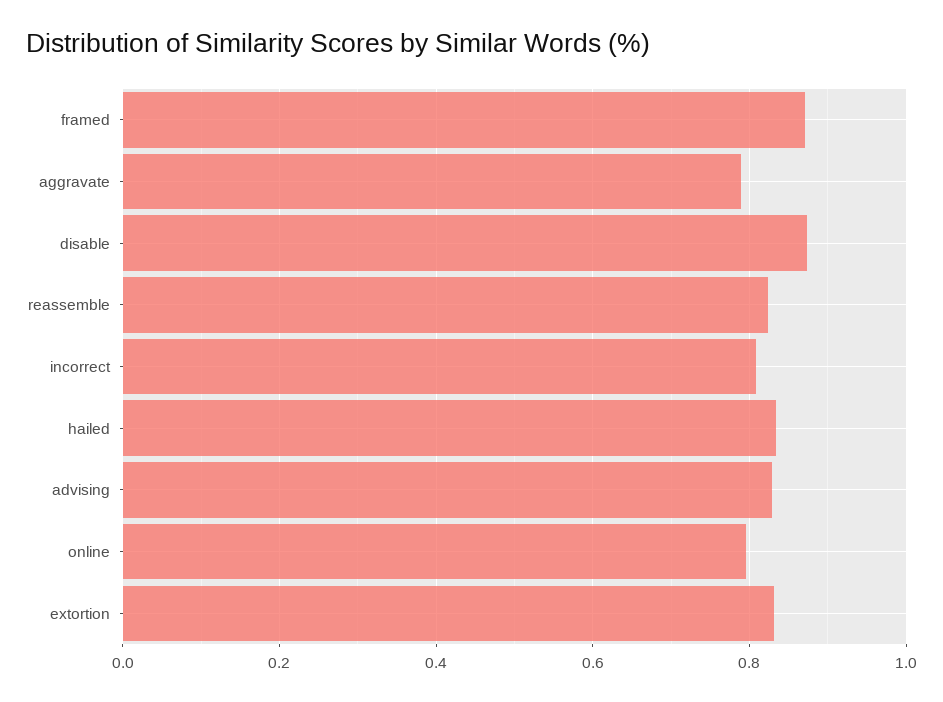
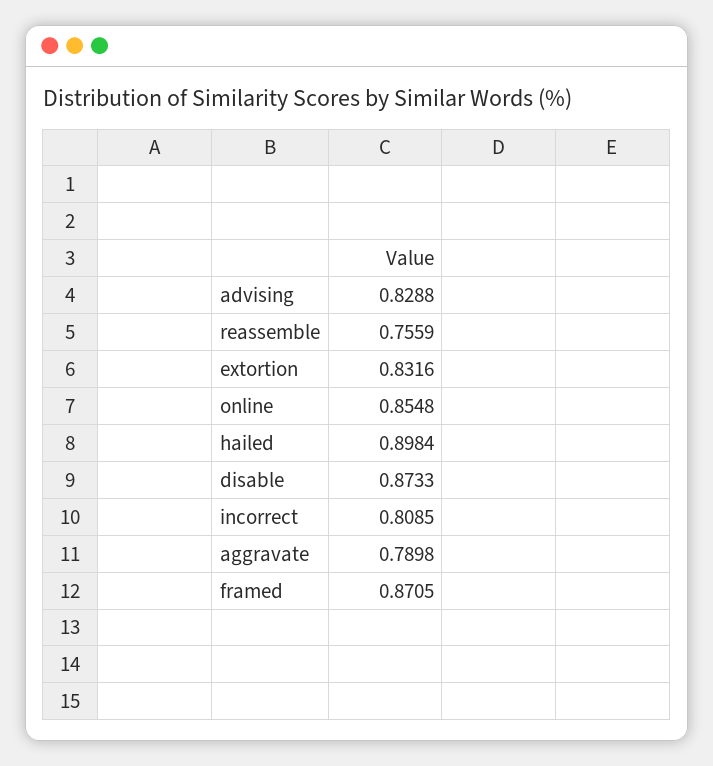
  {
    "framed": 0.8705,
    "aggravate": 0.7898,
    "disable": 0.8733,
-   "reassemble": 0.82,
+   "reassemble": 0.7559,
    "incorrect": 0.8085,
-   "hailed": 0.84,
+   "hailed": 0.8984,
    "advising": 0.8288,
-   "online": 0.8,
+   "online": 0.8548,
    "extortion": 0.8316
  }

